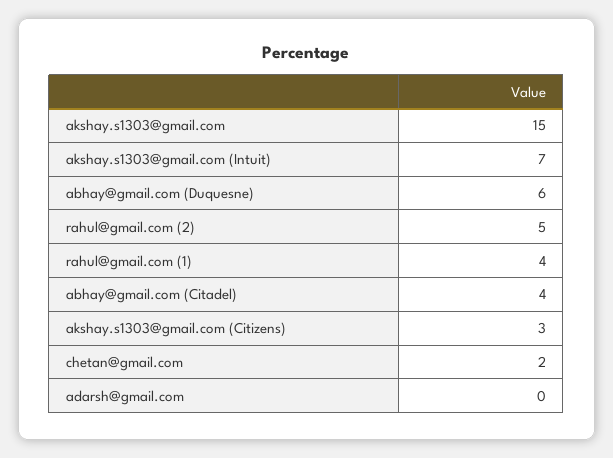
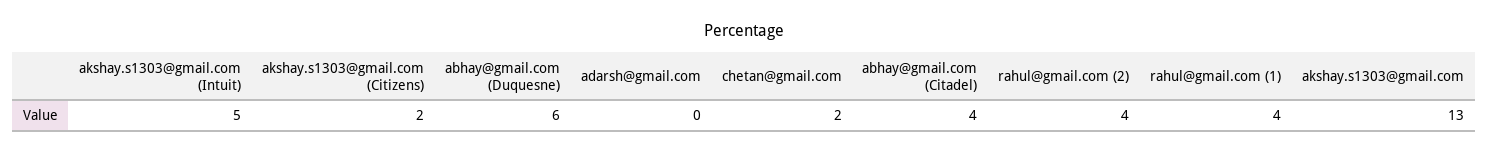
  {
-   "akshay.s1303@gmail.com": 15,
+   "akshay.s1303@gmail.com": 13,
-   "akshay.s1303@gmail.com (Intuit)": 7,
+   "akshay.s1303@gmail.com (Intuit)": 5,
    "abhay@gmail.com (Duquesne)": 6,
-   "rahul@gmail.com (2)": 5,
+   "rahul@gmail.com (2)": 4,
    "rahul@gmail.com (1)": 4,
    "abhay@gmail.com (Citadel)": 4,
-   "akshay.s1303@gmail.com (Citizens)": 3,
+   "akshay.s1303@gmail.com (Citizens)": 2,
    "chetan@gmail.com": 2,
    "adarsh@gmail.com": 0
  }

